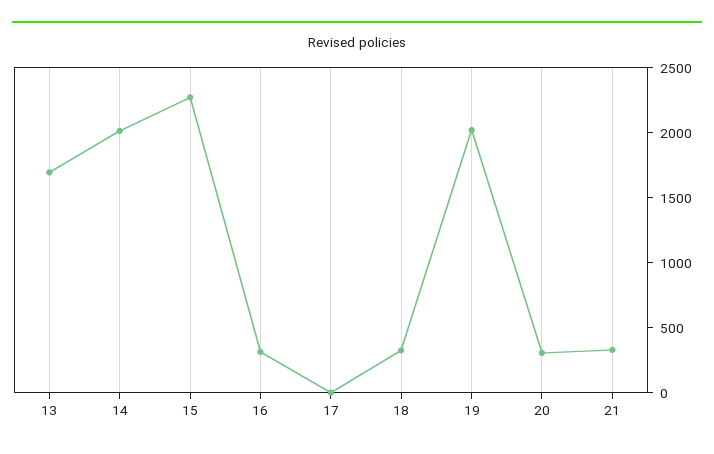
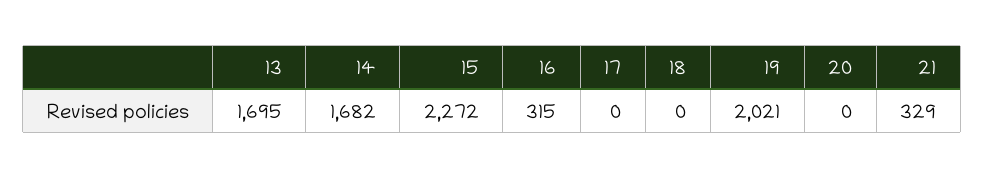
  {
    "13": 1695,
-   "14": 2000,
+   "14": 1682,
    "15": 2272,
    "16": 315,
    "17": 0,
-   "18": 300,
+   "18": 0,
    "19": 2021,
-   "20": 300,
+   "20": 0,
    "21": 329
  }

